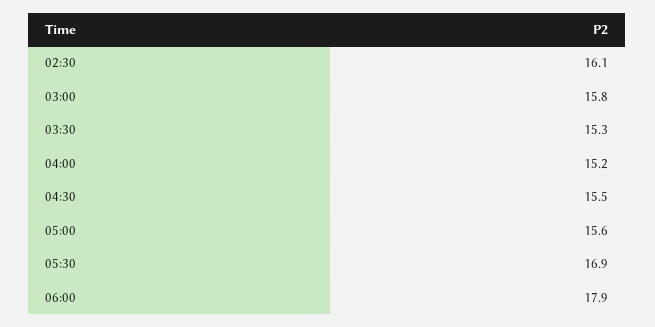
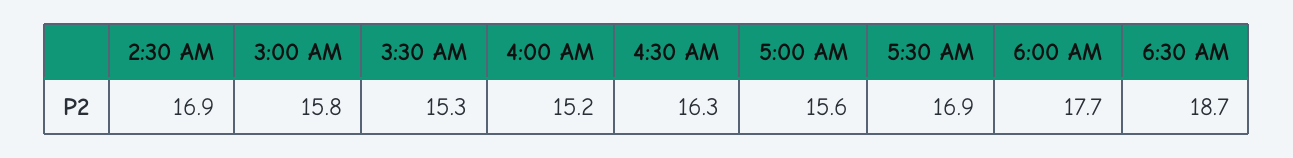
  {
-   "02:30": 16.1,
+   "02:30": 16.9,
    "03:00": 15.8,
    "03:30": 15.3,
    "04:00": 15.2,
-   "04:30": 15.5,
+   "04:30": 16.3,
    "05:00": 15.6,
    "05:30": 16.9,
-   "06:00": 17.9
+   "06:00": 17.7,
+   "6:30 AM": 18.7
  }

